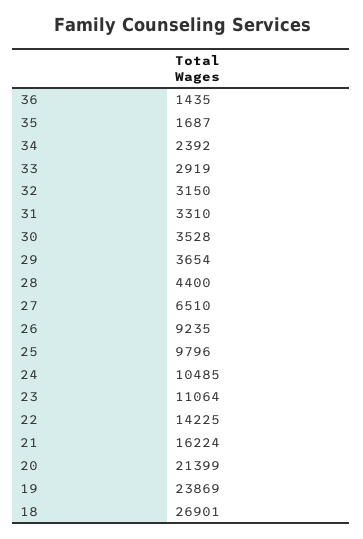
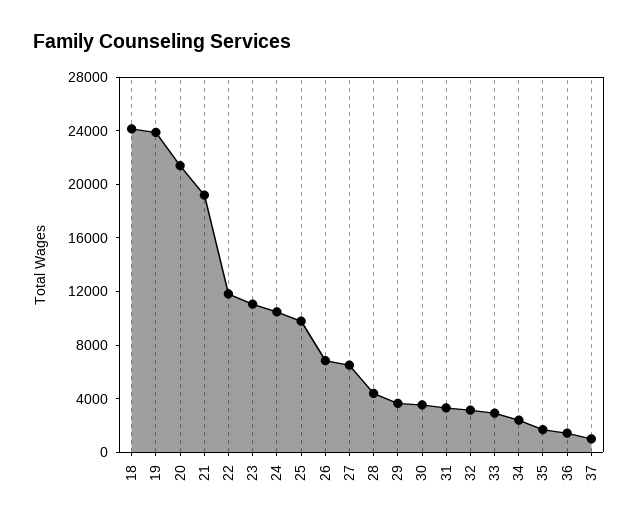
  {
    "36": 1435,
    "35": 1687,
    "34": 2392,
    "33": 2919,
    "32": 3150,
    "31": 3310,
    "30": 3528,
    "29": 3654,
    "28": 4400,
    "27": 6510,
-   "26": 9235,
+   "26": 7000,
    "25": 9796,
    "24": 10485,
    "23": 11064,
-   "22": 14225,
+   "22": 12000,
-   "21": 16224,
+   "21": 19000,
    "20": 21399,
    "19": 23869,
-   "18": 26901
+   "18": 24000,
+   "37": 1000
  }

